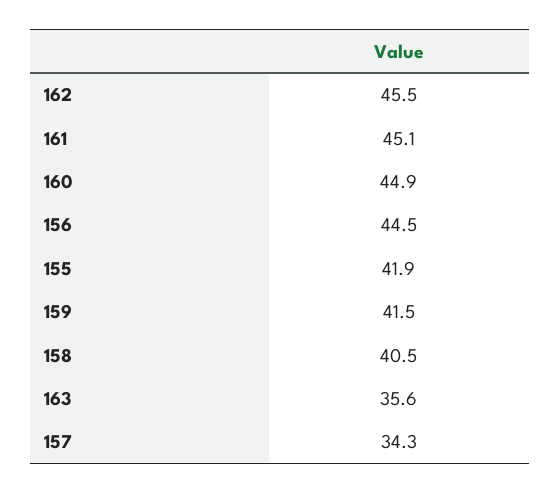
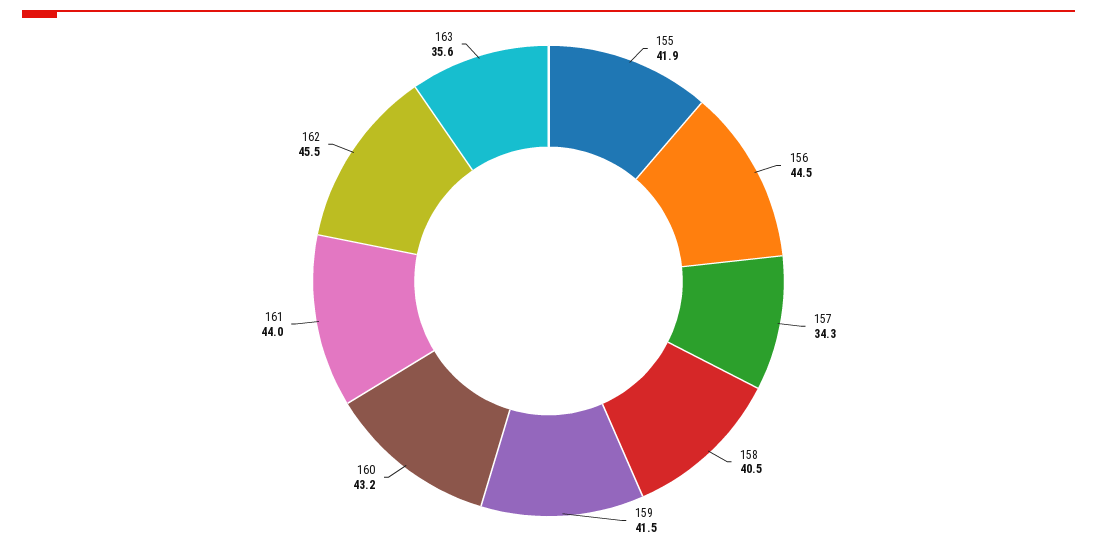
  {
    "162": 45.5,
-   "161": 45.1,
+   "161": 44,
-   "160": 44.9,
+   "160": 43.2,
    "156": 44.5,
    "155": 41.9,
    "159": 41.5,
    "158": 40.5,
    "163": 35.6,
    "157": 34.3
  }

